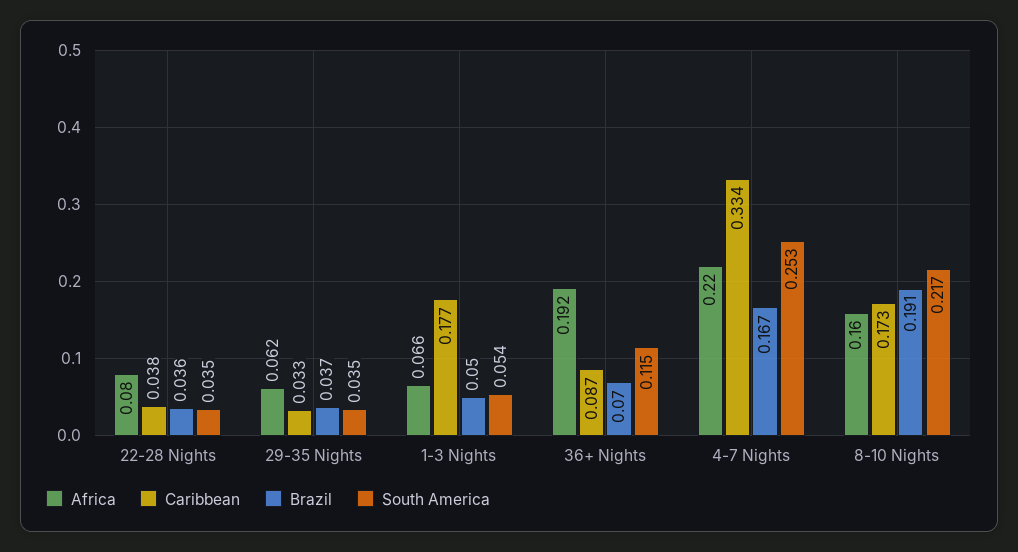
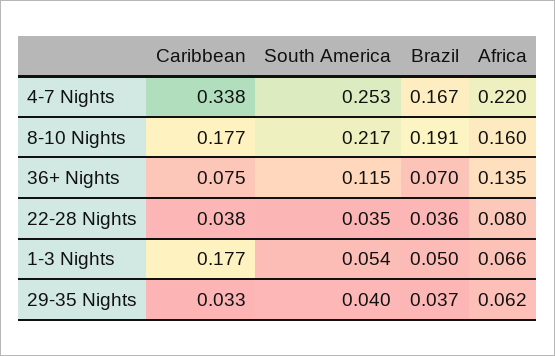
  {
    "Africa": {
      "22-28 Nights": 0.08,
      "29-35 Nights": 0.062,
      "1-3 Nights": 0.066,
-     "36+ Nights": 0.192,
+     "36+ Nights": 0.135,
      "4-7 Nights": 0.22,
      "8-10 Nights": 0.16
    },
    "Caribbean": {
      "22-28 Nights": 0.038,
      "29-35 Nights": 0.033,
      "1-3 Nights": 0.177,
-     "36+ Nights": 0.087,
+     "36+ Nights": 0.075,
-     "4-7 Nights": 0.334,
+     "4-7 Nights": 0.338,
-     "8-10 Nights": 0.173
+     "8-10 Nights": 0.177
    },
    "Brazil": {
      "22-28 Nights": 0.036,
      "29-35 Nights": 0.037,
      "1-3 Nights": 0.05,
      "36+ Nights": 0.07,
      "4-7 Nights": 0.167,
      "8-10 Nights": 0.191
    },
    "South America": {
      "22-28 Nights": 0.035,
-     "29-35 Nights": 0.035,
+     "29-35 Nights": 0.04,
      "1-3 Nights": 0.054,
      "36+ Nights": 0.115,
      "4-7 Nights": 0.253,
      "8-10 Nights": 0.217
    }
  }

